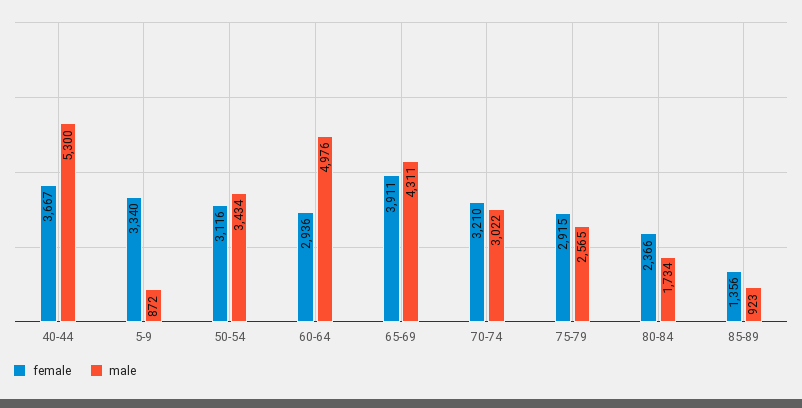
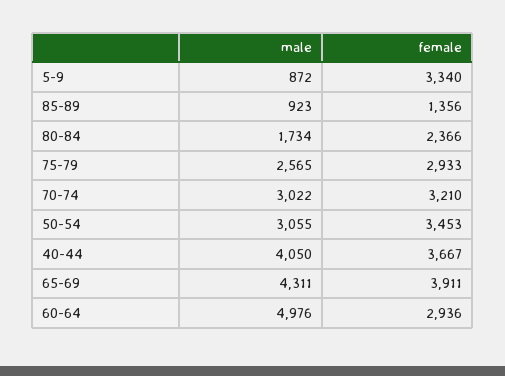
  {
    "female": {
      "40-44": 3667,
      "5-9": 3340,
-     "50-54": 3116,
+     "50-54": 3453,
      "60-64": 2936,
      "65-69": 3911,
      "70-74": 3210,
-     "75-79": 2915,
+     "75-79": 2933,
      "80-84": 2366,
      "85-89": 1356
    },
    "male": {
-     "40-44": 5300,
+     "40-44": 4050,
      "5-9": 872,
-     "50-54": 3434,
+     "50-54": 3055,
      "60-64": 4976,
      "65-69": 4311,
      "70-74": 3022,
      "75-79": 2565,
      "80-84": 1734,
      "85-89": 923
    }
  }

